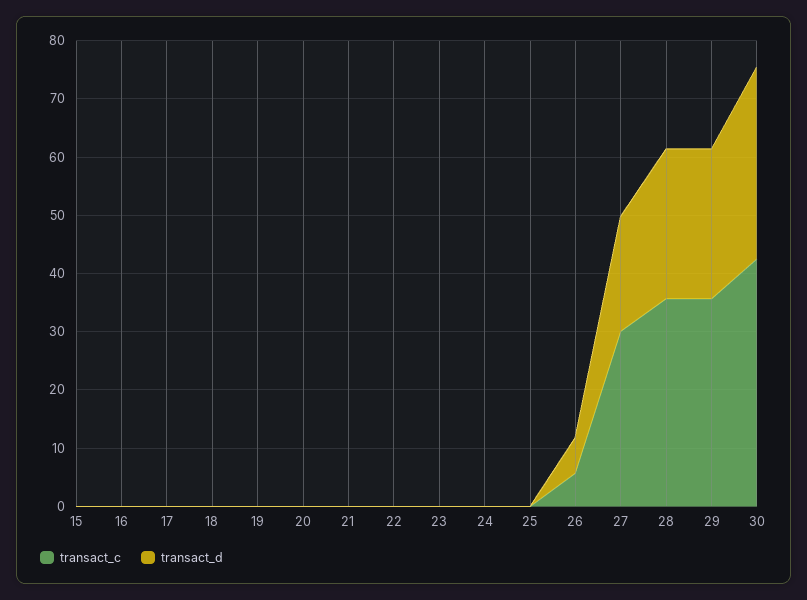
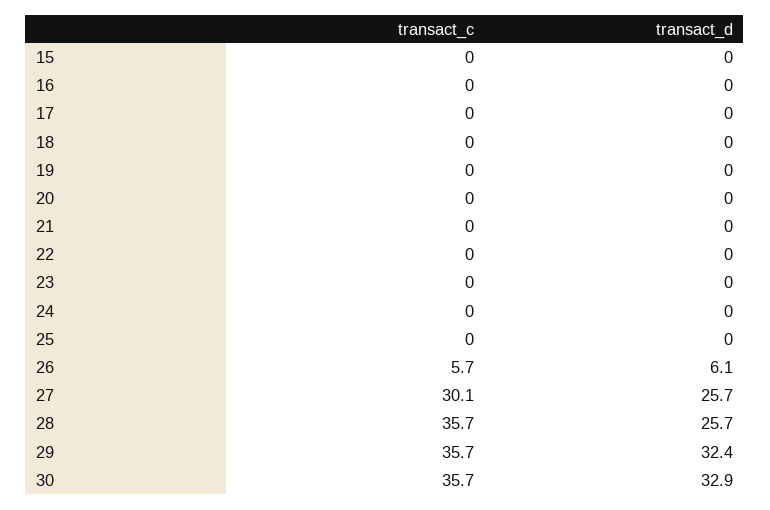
  {
    "transact_c": {
      "15": 0,
      "16": 0,
      "17": 0,
      "18": 0,
      "19": 0,
      "20": 0,
      "21": 0,
      "22": 0,
      "23": 0,
      "24": 0,
      "25": 0,
      "26": 5.7,
      "27": 30.1,
      "28": 35.7,
      "29": 35.7,
-     "30": 42
+     "30": 35.7
    },
    "transact_d": {
      "15": 0,
      "16": 0,
      "17": 0,
      "18": 0,
      "19": 0,
      "20": 0,
      "21": 0,
      "22": 0,
      "23": 0,
      "24": 0,
      "25": 0,
      "26": 6.1,
-     "27": 20,
+     "27": 25.7,
      "28": 25.7,
-     "29": 26,
+     "29": 32.4,
      "30": 32.9
    }
  }

